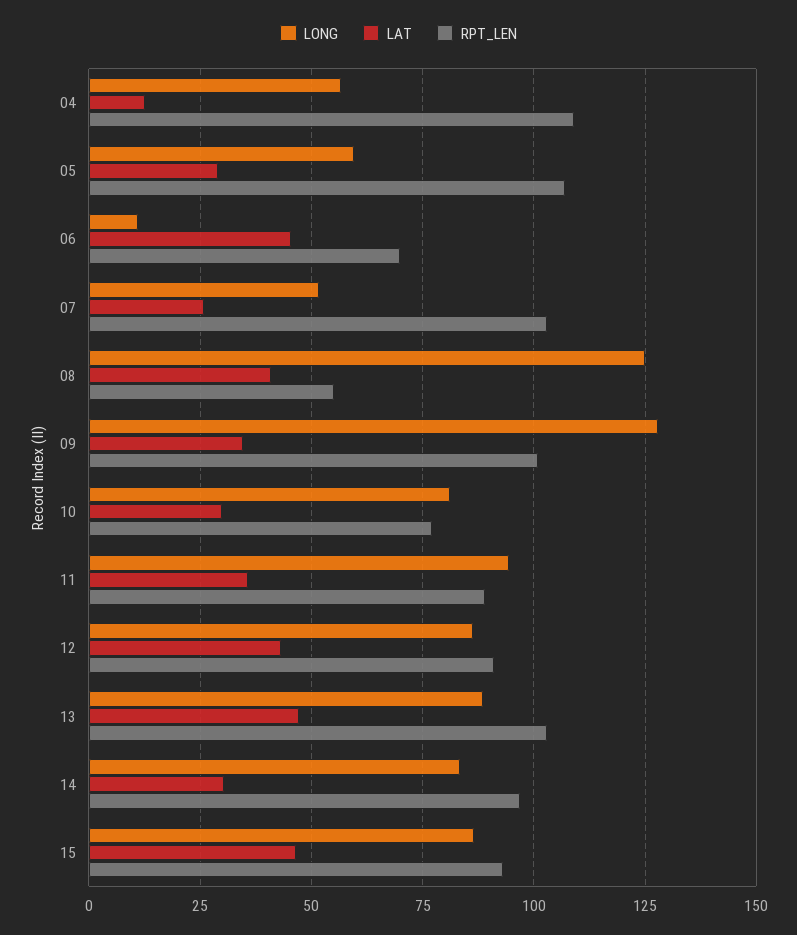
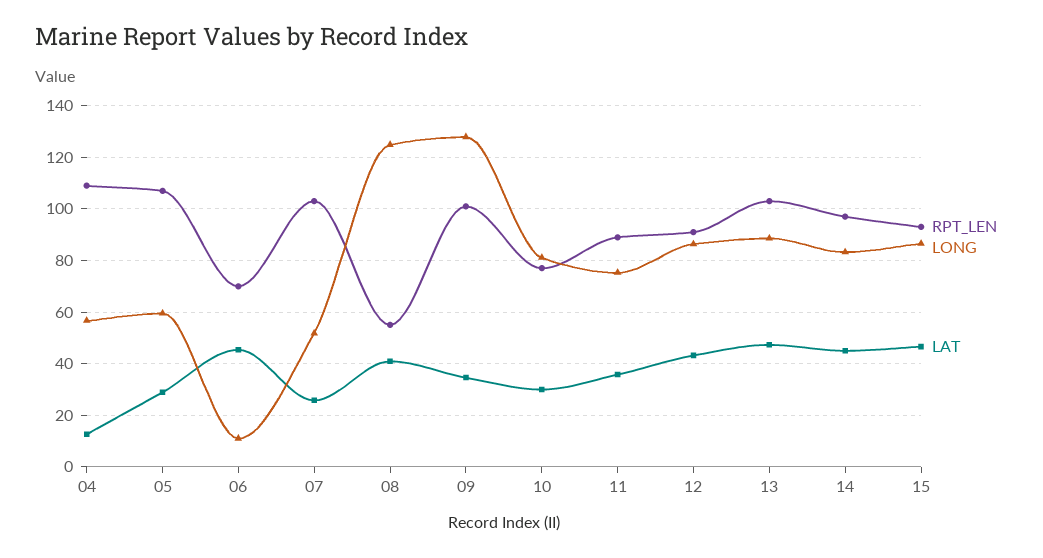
  {
    "LONG": {
      "04": 57.5,
      "05": 60,
      "06": 10,
      "07": 52.5,
      "08": 125,
      "09": 127.5,
      "10": 80,
-     "11": 95,
+     "11": 75,
      "12": 87.5,
      "13": 87.5,
      "14": 82.5,
      "15": 87.5
    },
    "LAT": {
      "04": 12.5,
      "05": 30,
      "06": 45,
      "07": 25,
      "08": 40,
      "09": 35,
      "10": 30,
      "11": 35,
      "12": 42.5,
      "13": 47.5,
-     "14": 30,
+     "14": 45,
      "15": 47.5
    },
    "RPT_LEN": {
      "04": 110,
      "05": 107.5,
      "06": 70,
      "07": 102.5,
      "08": 55,
      "09": 100,
      "10": 77.5,
      "11": 90,
      "12": 90,
      "13": 102.5,
      "14": 97.5,
      "15": 92.5
    }
  }

